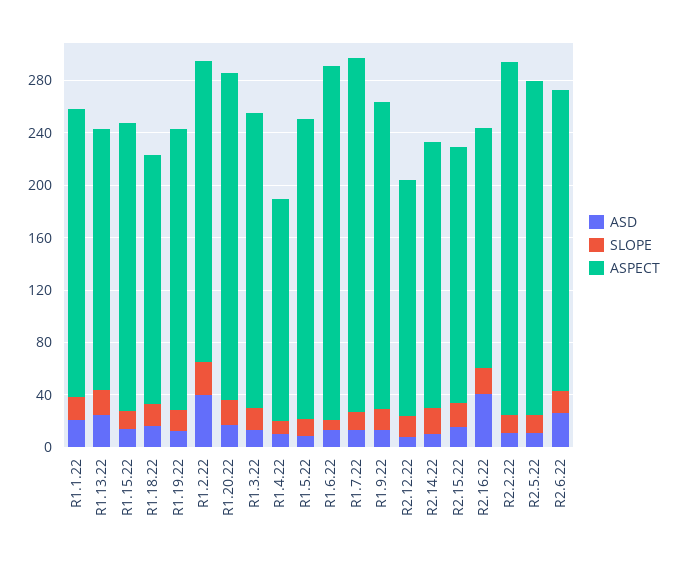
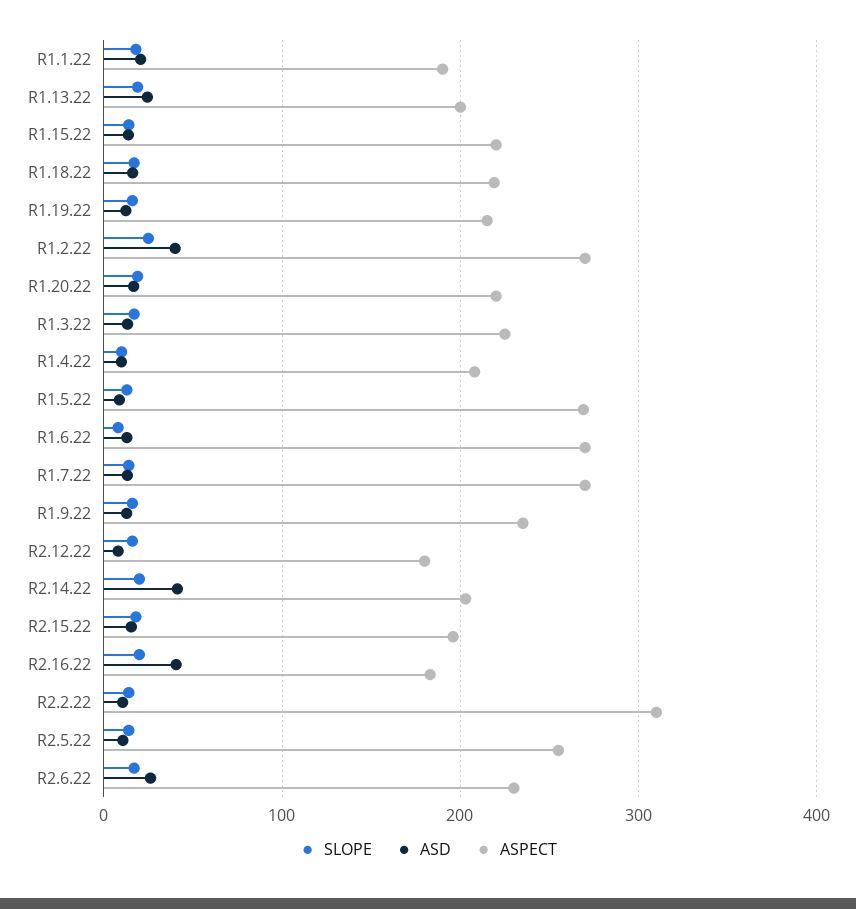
  {
    "ASD": {
      "R1.1.22": 20,
      "R1.13.22": 20,
      "R1.15.22": 10,
      "R1.18.22": 20,
      "R1.19.22": 10,
      "R1.2.22": 40,
      "R1.20.22": 20,
      "R1.3.22": 10,
      "R1.4.22": 10,
      "R1.5.22": 10,
      "R1.6.22": 10,
      "R1.7.22": 10,
      "R1.9.22": 10,
      "R2.12.22": 10,
-     "R2.14.22": 10,
+     "R2.14.22": 40,
      "R2.15.22": 20,
      "R2.16.22": 40,
      "R2.2.22": 10,
      "R2.5.22": 10,
      "R2.6.22": 30
    },
    "SLOPE": {
      "R1.1.22": 20,
      "R1.13.22": 20,
      "R1.15.22": 10,
      "R1.18.22": 20,
      "R1.19.22": 20,
      "R1.2.22": 30,
      "R1.20.22": 20,
      "R1.3.22": 20,
      "R1.4.22": 10,
      "R1.5.22": 10,
      "R1.6.22": 10,
      "R1.7.22": 10,
      "R1.9.22": 20,
      "R2.12.22": 20,
      "R2.14.22": 20,
      "R2.15.22": 20,
      "R2.16.22": 20,
      "R2.2.22": 10,
      "R2.5.22": 10,
      "R2.6.22": 20
    },
    "ASPECT": {
-     "R1.1.22": 220,
+     "R1.1.22": 190,
      "R1.13.22": 200,
      "R1.15.22": 220,
-     "R1.18.22": 190,
+     "R1.18.22": 220,
      "R1.19.22": 220,
-     "R1.2.22": 230,
+     "R1.2.22": 270,
-     "R1.20.22": 250,
+     "R1.20.22": 220,
      "R1.3.22": 230,
-     "R1.4.22": 170,
+     "R1.4.22": 210,
-     "R1.5.22": 230,
+     "R1.5.22": 270,
      "R1.6.22": 270,
      "R1.7.22": 270,
      "R1.9.22": 240,
      "R2.12.22": 180,
      "R2.14.22": 200,
      "R2.15.22": 200,
      "R2.16.22": 180,
-     "R2.2.22": 270,
+     "R2.2.22": 310,
      "R2.5.22": 260,
      "R2.6.22": 230
    }
  }

